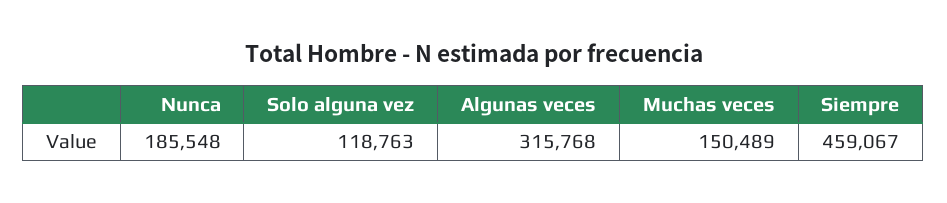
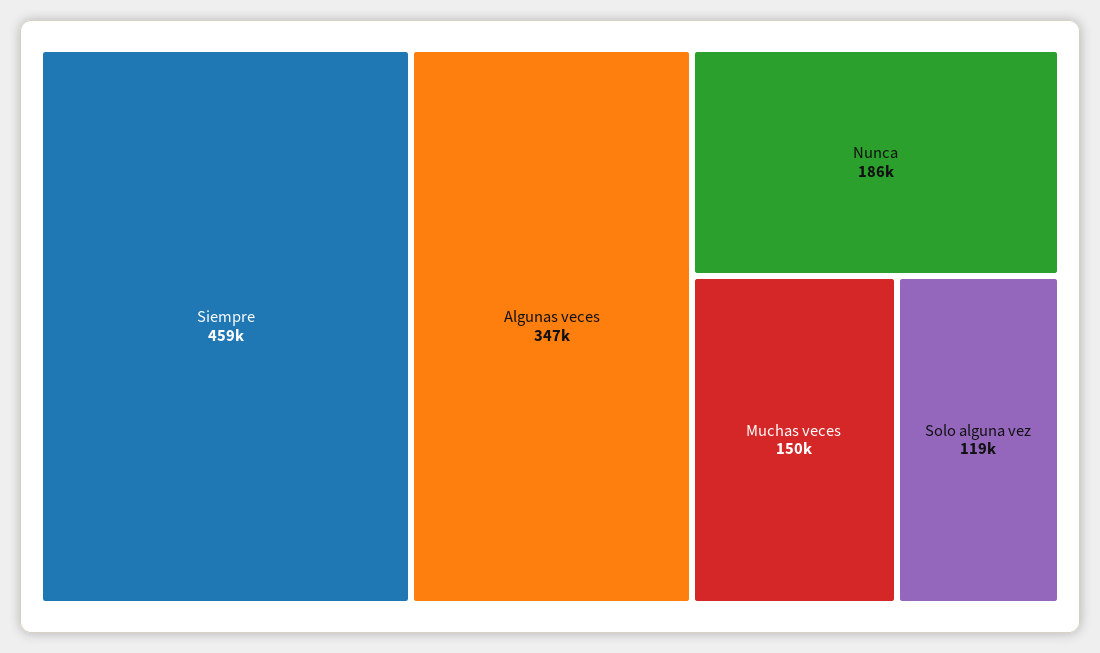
  {
    "Nunca": 185548,
    "Solo alguna vez": 118763,
-   "Algunas veces": 315768,
+   "Algunas veces": 347000,
    "Muchas veces": 150489,
    "Siempre": 459067
  }

